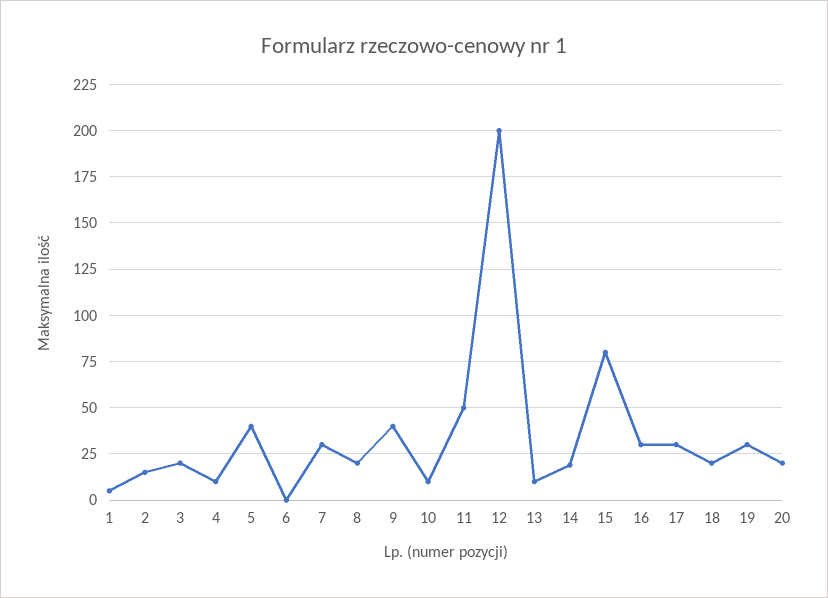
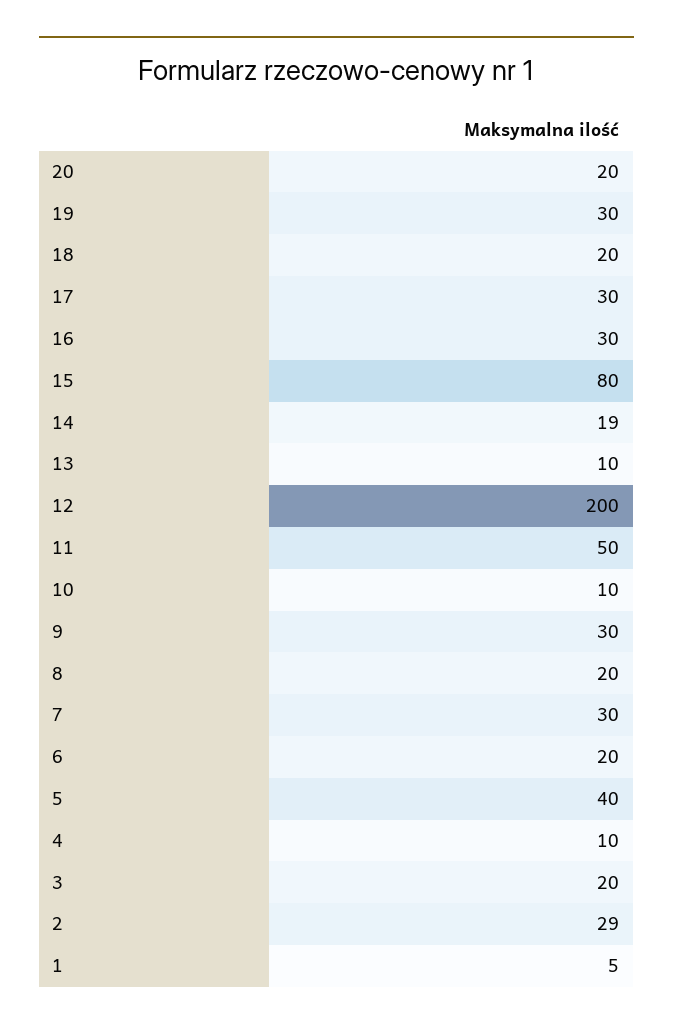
  {
    "1": 5,
-   "2": 15,
+   "2": 29,
    "3": 20,
    "4": 10,
    "5": 40,
-   "6": 0,
+   "6": 20,
    "7": 30,
    "8": 20,
-   "9": 40,
+   "9": 30,
    "10": 10,
    "11": 50,
    "12": 200,
    "13": 10,
    "14": 19,
    "15": 80,
    "16": 30,
    "17": 30,
    "18": 20,
    "19": 30,
    "20": 20
  }

